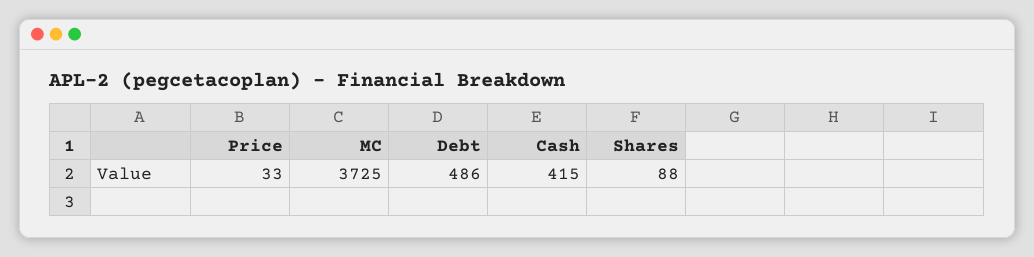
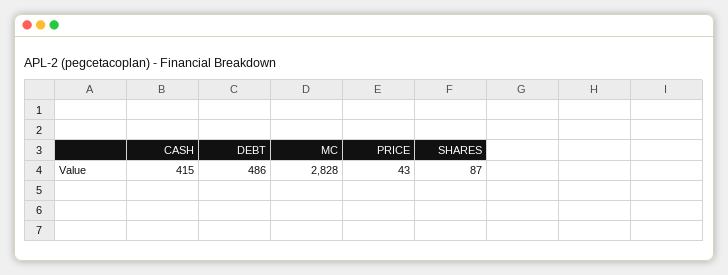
  {
-   "Price": 33,
+   "Price": 43,
-   "MC": 3725,
+   "MC": 2828,
    "Debt": 486,
    "Cash": 415,
-   "Shares": 88
+   "Shares": 87
  }

